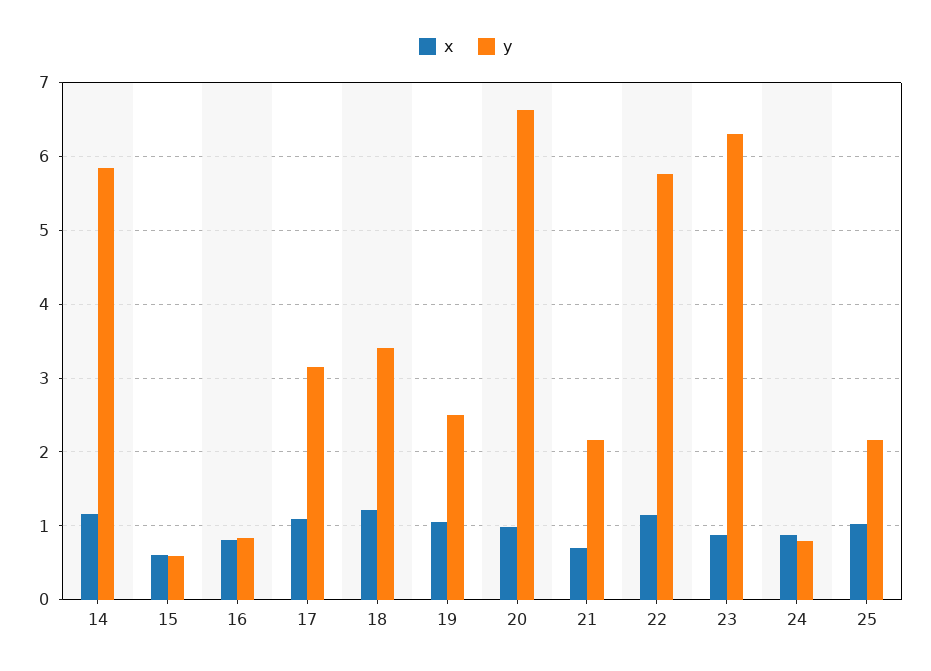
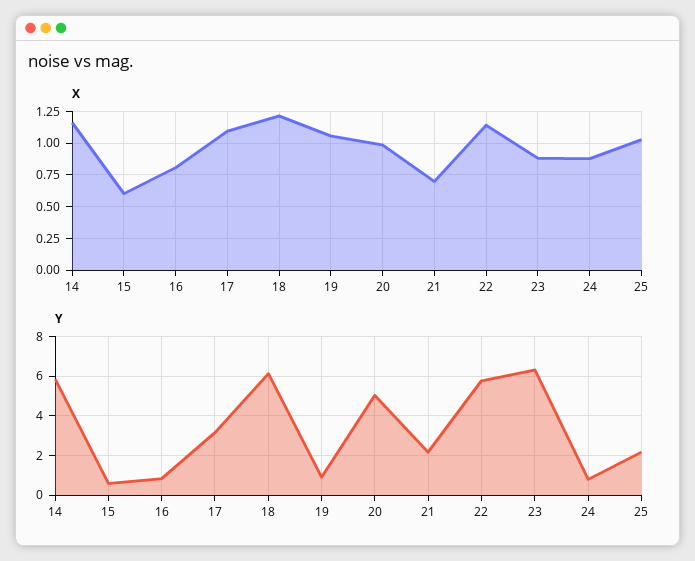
  {
    "x": {
      "14": 1.15,
      "15": 0.6,
      "16": 0.8,
      "17": 1.1,
      "18": 1.2,
      "19": 1.05,
      "20": 1,
      "21": 0.7,
      "22": 1.15,
      "23": 0.9,
      "24": 0.9,
      "25": 1.05
    },
    "y": {
      "14": 5.8,
      "15": 0.6,
      "16": 0.8,
      "17": 3.1,
-     "18": 3.4,
+     "18": 6,
-     "19": 2.5,
+     "19": 1,
-     "20": 6.6,
+     "20": 5,
      "21": 2.2,
      "22": 5.8,
      "23": 6.3,
      "24": 0.8,
      "25": 2.2
    }
  }

